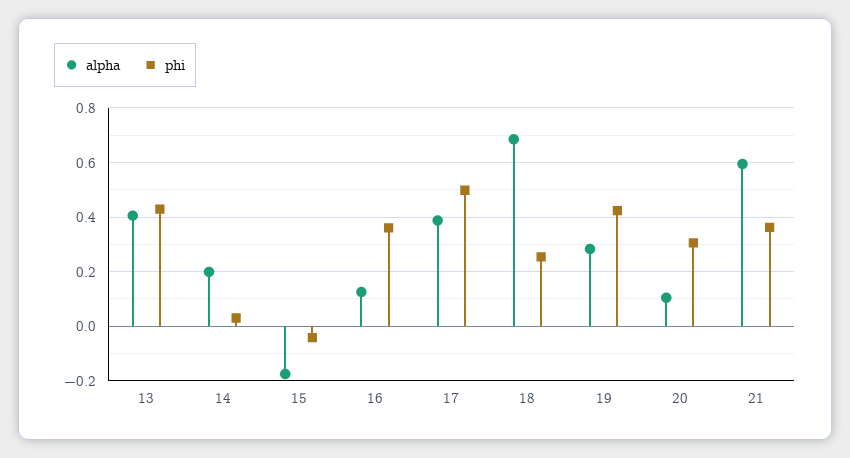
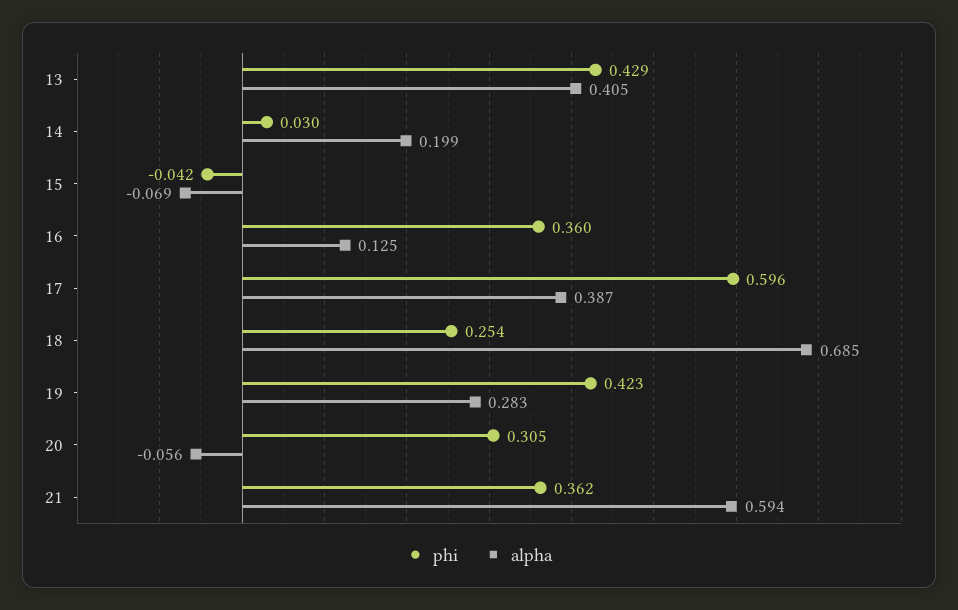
  {
    "alpha": {
      "13": 0.405,
      "14": 0.199,
-     "15": -0.175,
+     "15": -0.069,
      "16": 0.125,
      "17": 0.387,
      "18": 0.685,
      "19": 0.283,
-     "20": 0.1,
+     "20": -0.056,
      "21": 0.594
    },
    "phi": {
      "13": 0.429,
      "14": 0.03,
      "15": -0.042,
      "16": 0.36,
-     "17": 0.5,
+     "17": 0.596,
      "18": 0.254,
      "19": 0.423,
      "20": 0.305,
      "21": 0.362
    }
  }

